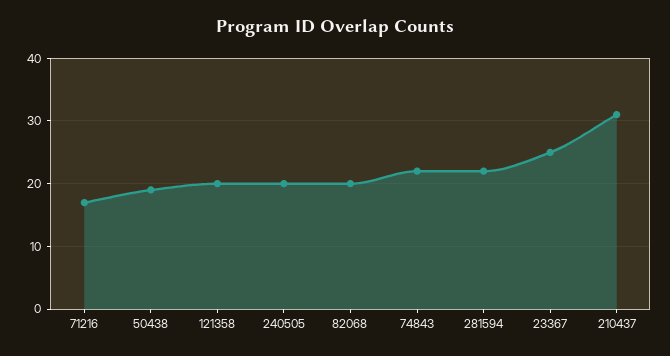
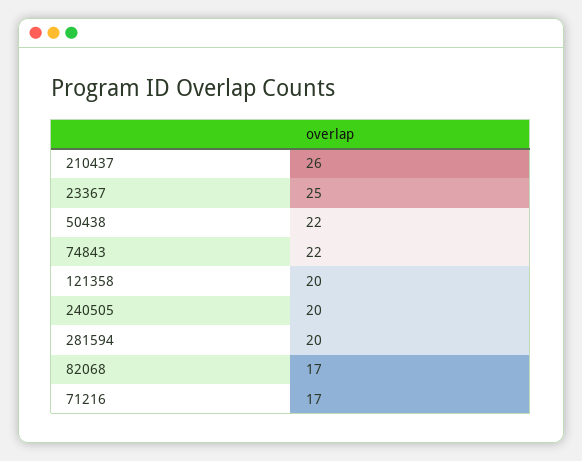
  {
    "71216": 17,
-   "50438": 19,
+   "50438": 22,
    "121358": 20,
    "240505": 20,
-   "82068": 20,
+   "82068": 17,
    "74843": 22,
-   "281594": 22,
+   "281594": 20,
    "23367": 25,
-   "210437": 31
+   "210437": 26
  }

